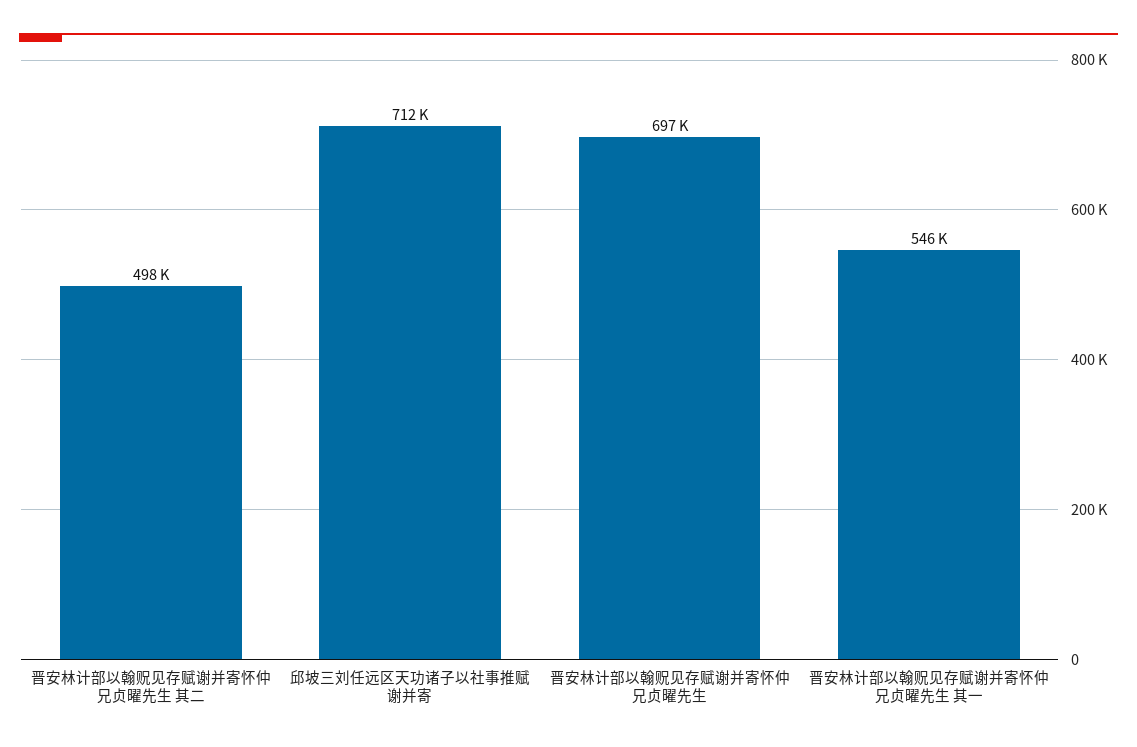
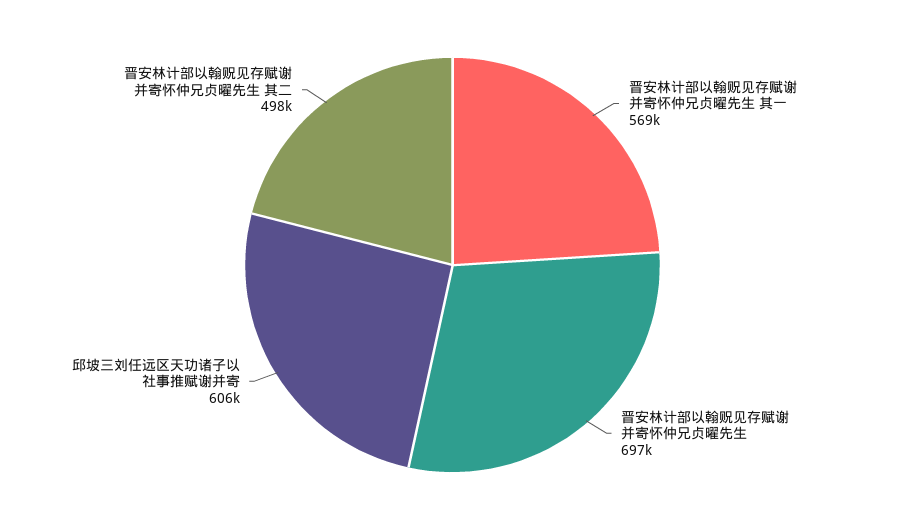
  {
    "晋安林计部以翰贶见存赋谢并寄怀仲兄贞曜先生 其二": 498000,
-   "邱坡三刘任远区天功诸子以社事推赋谢并寄": 712000,
+   "邱坡三刘任远区天功诸子以社事推赋谢并寄": 606000,
    "晋安林计部以翰贶见存赋谢并寄怀仲兄贞曜先生": 697000,
-   "晋安林计部以翰贶见存赋谢并寄怀仲兄贞曜先生 其一": 546000
+   "晋安林计部以翰贶见存赋谢并寄怀仲兄贞曜先生 其一": 569000
  }

